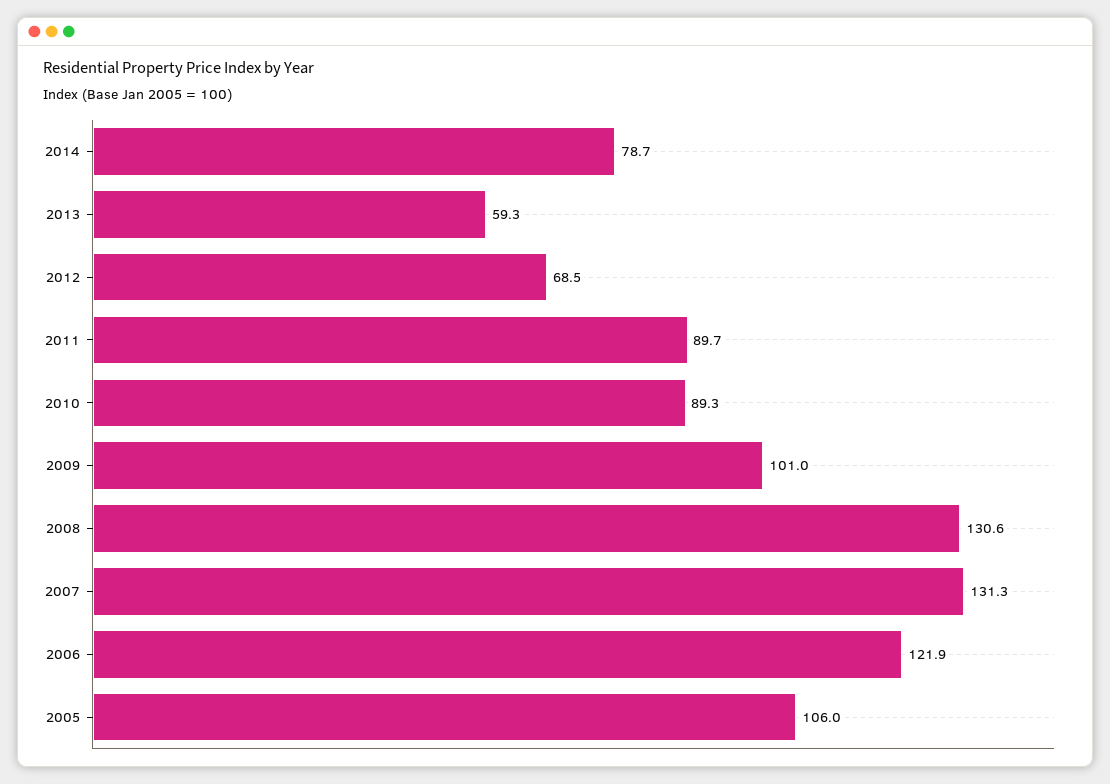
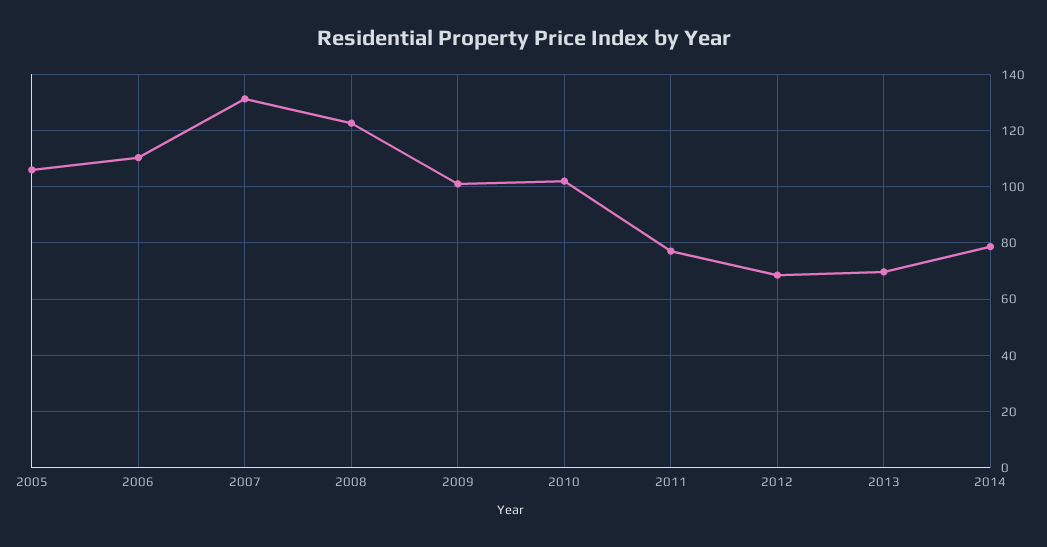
  {
    "2014": 78.7,
-   "2013": 59.3,
+   "2013": 70,
    "2012": 68.5,
-   "2011": 89.7,
+   "2011": 77.5,
-   "2010": 89.3,
+   "2010": 102.5,
    "2009": 101,
-   "2008": 130.6,
+   "2008": 122.5,
    "2007": 131.3,
-   "2006": 121.9,
+   "2006": 110,
    "2005": 106
  }

